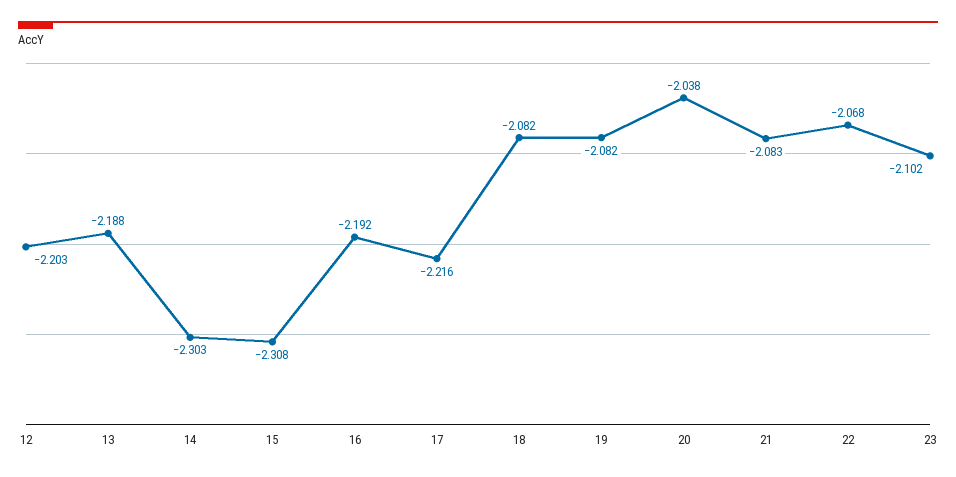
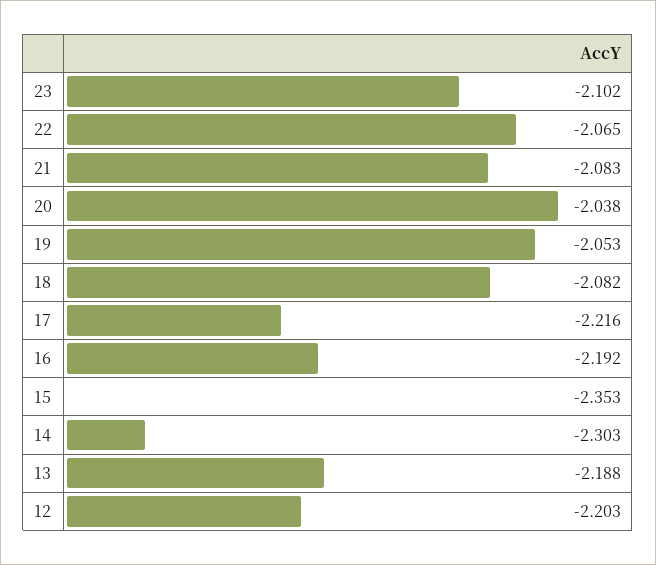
  {
    "12": -2.203,
    "13": -2.188,
    "14": -2.303,
-   "15": -2.308,
+   "15": -2.353,
    "16": -2.192,
    "17": -2.216,
    "18": -2.082,
-   "19": -2.082,
+   "19": -2.053,
    "20": -2.038,
    "21": -2.083,
-   "22": -2.068,
+   "22": -2.065,
    "23": -2.102
  }

